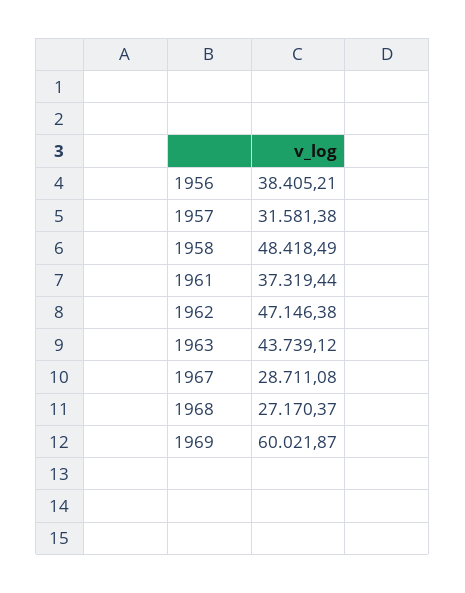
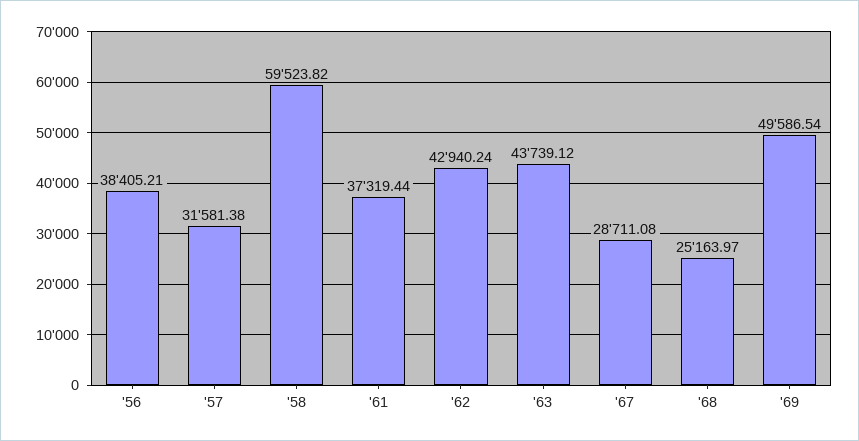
  {
    "1956": 38405.21,
    "1957": 31581.38,
-   "1958": 48418.49,
+   "1958": 59523.82,
    "1961": 37319.44,
-   "1962": 47146.38,
+   "1962": 42940.24,
    "1963": 43739.12,
    "1967": 28711.08,
-   "1968": 27170.37,
+   "1968": 25163.97,
-   "1969": 60021.87
+   "1969": 49586.54
  }

